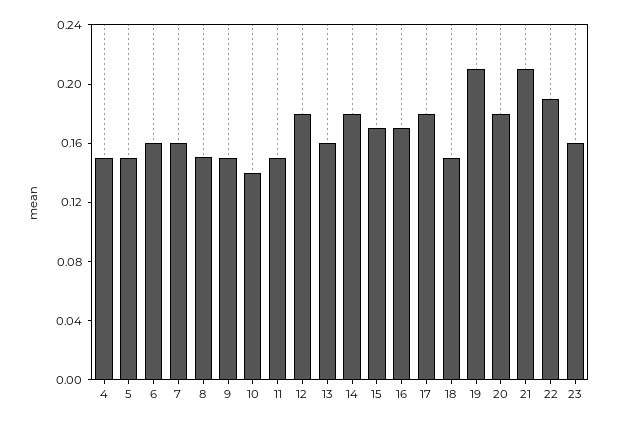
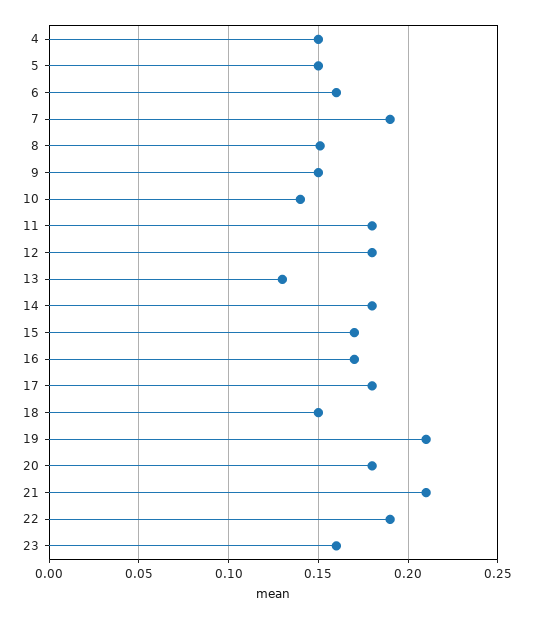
  {
    "4": 0.15,
    "5": 0.15,
    "6": 0.16,
-   "7": 0.16,
+   "7": 0.19,
    "8": 0.15,
    "9": 0.15,
    "10": 0.14,
-   "11": 0.15,
+   "11": 0.18,
    "12": 0.18,
-   "13": 0.16,
+   "13": 0.13,
    "14": 0.18,
    "15": 0.17,
    "16": 0.17,
    "17": 0.18,
    "18": 0.15,
    "19": 0.21,
    "20": 0.18,
    "21": 0.21,
    "22": 0.19,
    "23": 0.16
  }

